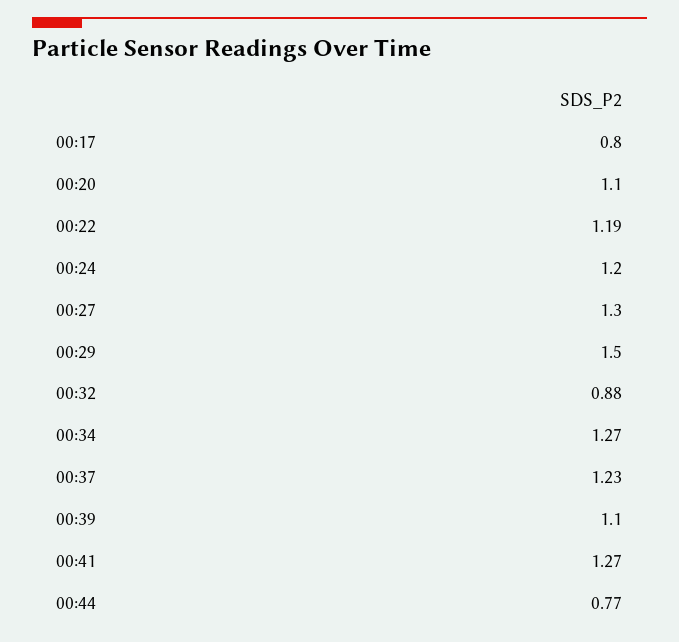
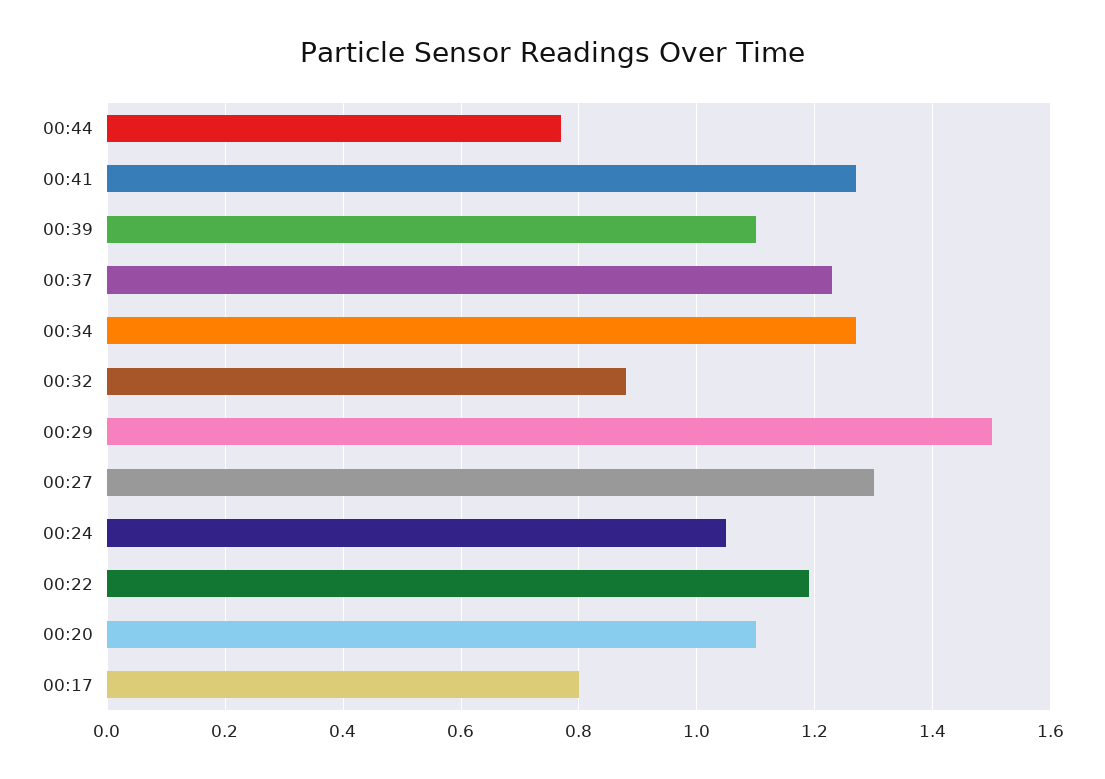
  {
    "00:17": 0.8,
    "00:20": 1.1,
    "00:22": 1.19,
-   "00:24": 1.2,
+   "00:24": 1.05,
    "00:27": 1.3,
    "00:29": 1.5,
    "00:32": 0.88,
    "00:34": 1.27,
    "00:37": 1.23,
    "00:39": 1.1,
    "00:41": 1.27,
    "00:44": 0.77
  }

